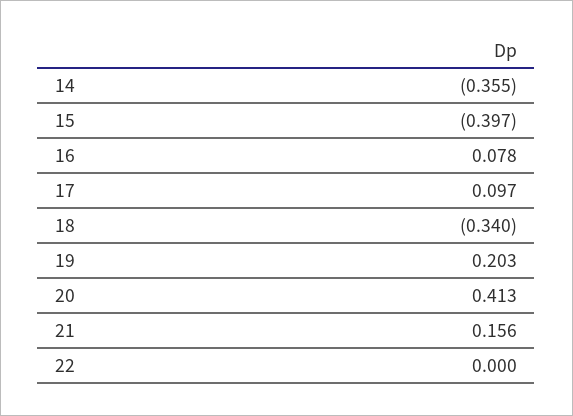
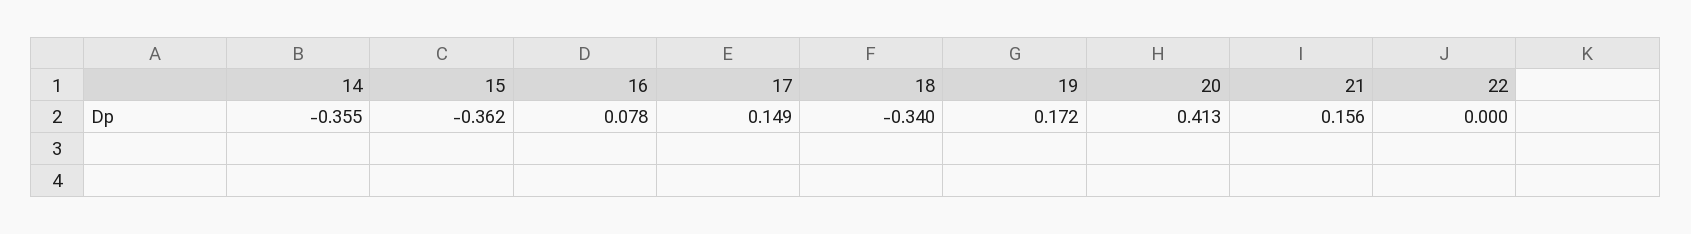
  {
    "14": -0.355,
-   "15": -0.397,
+   "15": -0.362,
    "16": 0.078,
-   "17": 0.097,
+   "17": 0.149,
    "18": -0.34,
-   "19": 0.203,
+   "19": 0.172,
    "20": 0.413,
    "21": 0.156,
    "22": 0
  }

